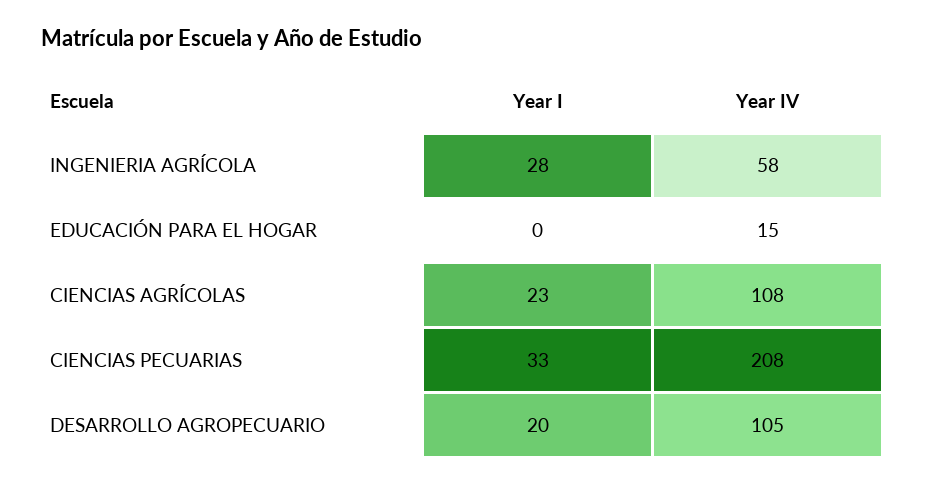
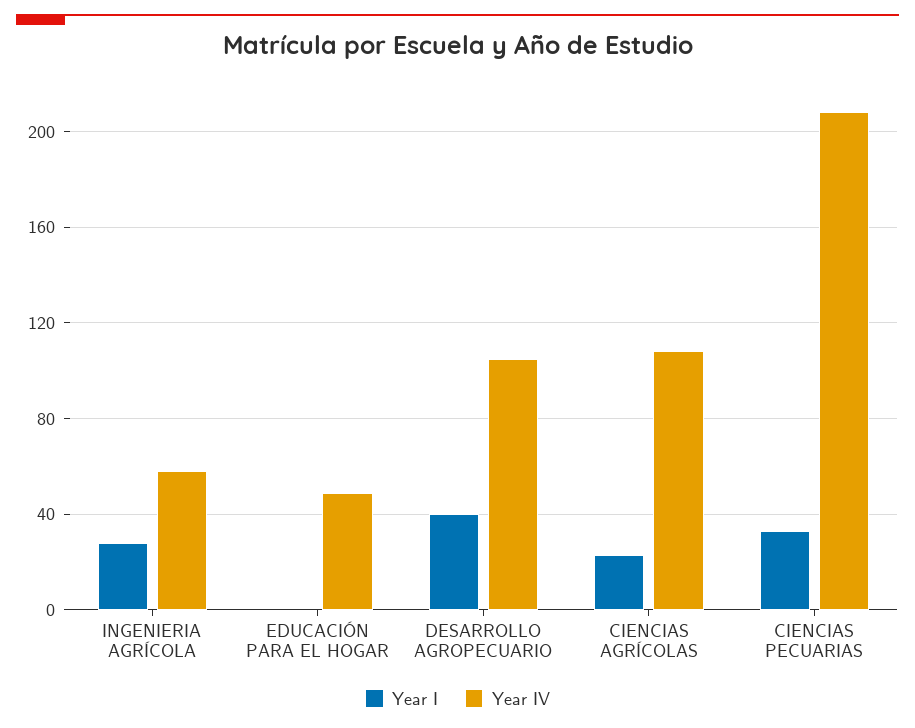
  {
    "Year I": {
      "INGENIERIA AGRÍCOLA": 28,
      "EDUCACIÓN PARA EL HOGAR": 0,
      "CIENCIAS AGRÍCOLAS": 23,
      "CIENCIAS PECUARIAS": 33,
-     "DESARROLLO AGROPECUARIO": 20
+     "DESARROLLO AGROPECUARIO": 40
    },
    "Year IV": {
      "INGENIERIA AGRÍCOLA": 58,
-     "EDUCACIÓN PARA EL HOGAR": 15,
+     "EDUCACIÓN PARA EL HOGAR": 50,
      "CIENCIAS AGRÍCOLAS": 108,
      "CIENCIAS PECUARIAS": 208,
      "DESARROLLO AGROPECUARIO": 105
    }
  }

